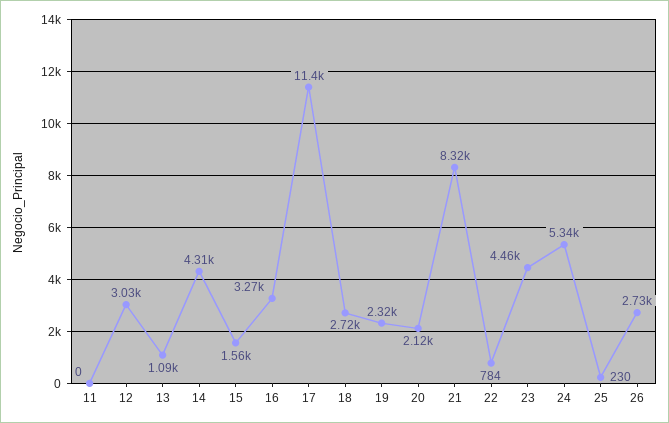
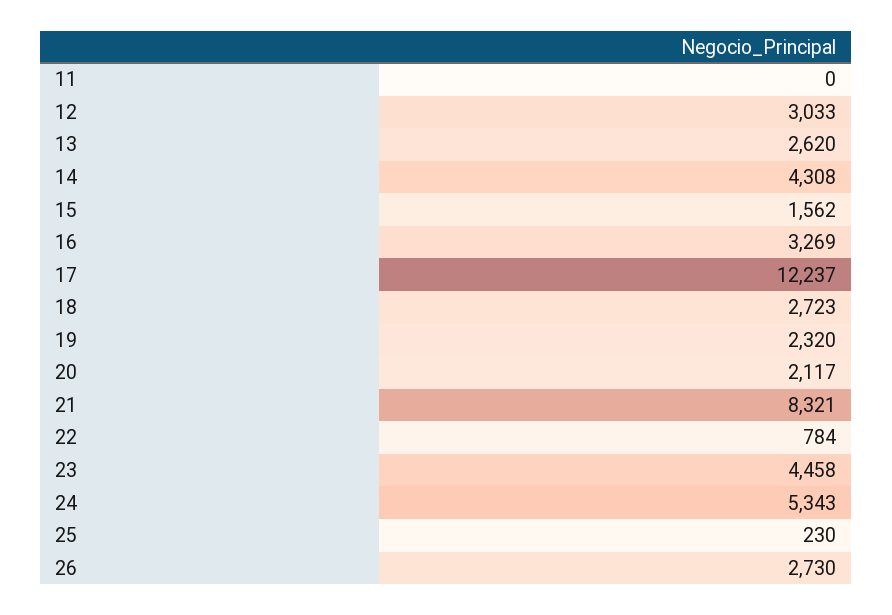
  {
    "11": 0,
    "12": 3033,
-   "13": 1090,
+   "13": 2620,
    "14": 4308,
    "15": 1562,
    "16": 3269,
-   "17": 11400,
+   "17": 12237,
    "18": 2723,
    "19": 2320,
    "20": 2117,
    "21": 8321,
    "22": 784,
    "23": 4458,
    "24": 5343,
    "25": 230,
    "26": 2730
  }

